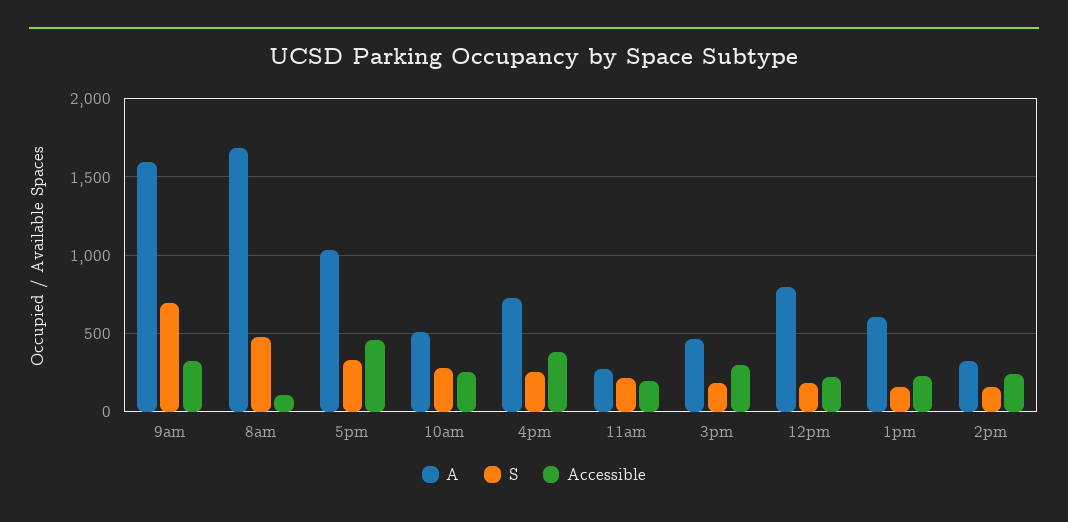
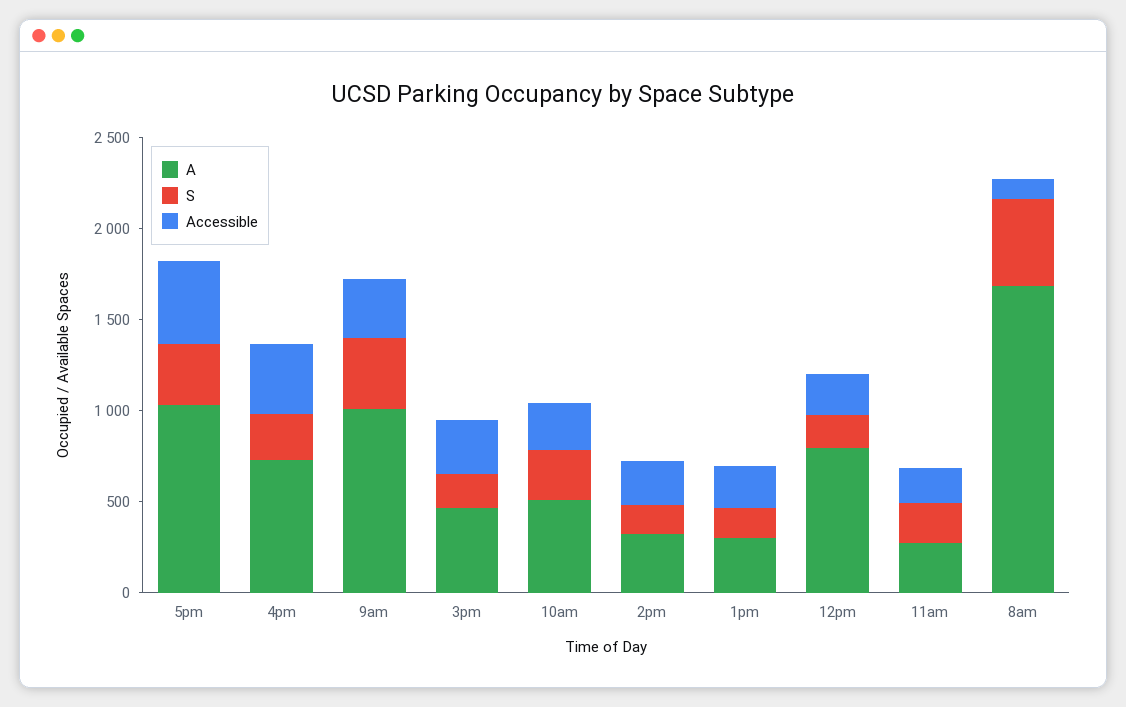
  {
    "A": {
-     "9am": 1600,
+     "9am": 1000,
      "8am": 1700,
      "5pm": 1050,
      "10am": 500,
      "4pm": 750,
      "11am": 250,
      "3pm": 450,
      "12pm": 800,
-     "1pm": 600,
+     "1pm": 300,
      "2pm": 300
    },
    "S": {
-     "9am": 700,
+     "9am": 400,
      "8am": 500,
      "5pm": 350,
      "10am": 300,
      "4pm": 250,
      "11am": 200,
      "3pm": 200,
      "12pm": 200,
      "1pm": 150,
      "2pm": 150
    },
    "Accessible": {
      "9am": 300,
      "8am": 100,
      "5pm": 450,
      "10am": 250,
      "4pm": 400,
      "11am": 200,
      "3pm": 300,
      "12pm": 200,
      "1pm": 250,
      "2pm": 250
    }
  }

